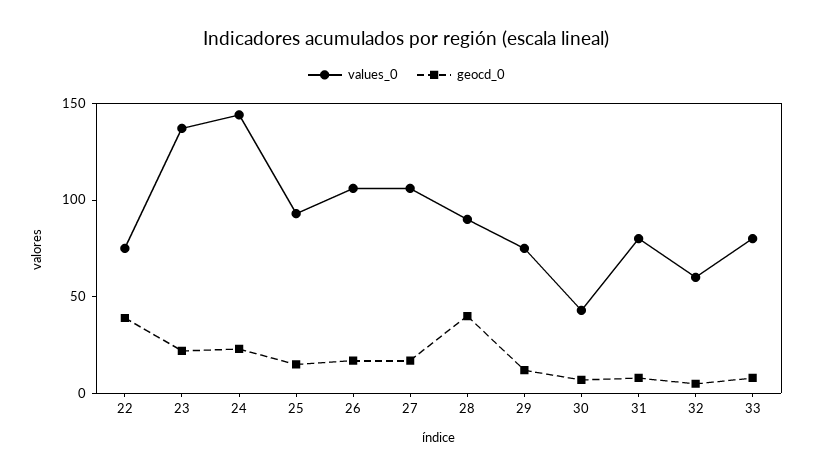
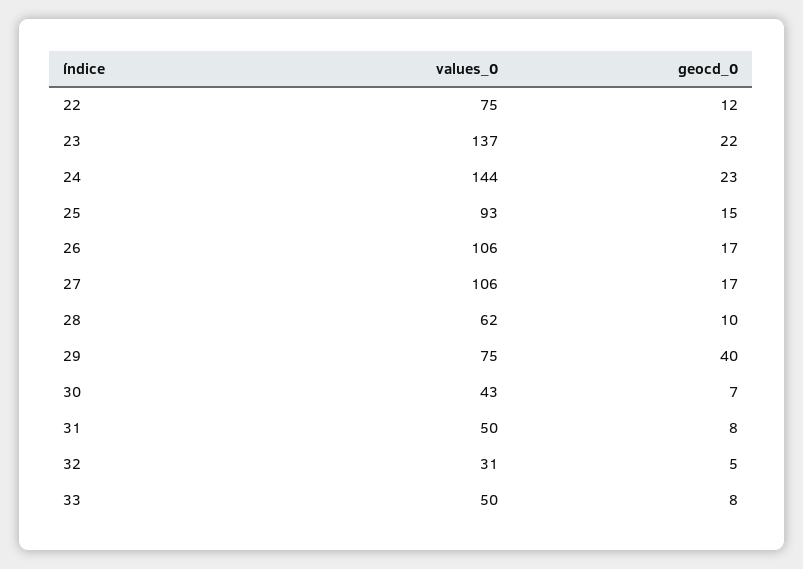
  {
    "values_0": {
      "22": 75,
      "23": 137,
      "24": 144,
      "25": 93,
      "26": 106,
      "27": 106,
-     "28": 90,
+     "28": 62,
      "29": 75,
      "30": 43,
-     "31": 80,
+     "31": 50,
-     "32": 60,
+     "32": 31,
-     "33": 80
+     "33": 50
    },
    "geocd_0": {
-     "22": 40,
+     "22": 12,
      "23": 22,
      "24": 23,
      "25": 15,
      "26": 17,
      "27": 17,
-     "28": 40,
+     "28": 10,
-     "29": 10,
+     "29": 40,
      "30": 7,
      "31": 8,
      "32": 5,
      "33": 8
    }
  }

